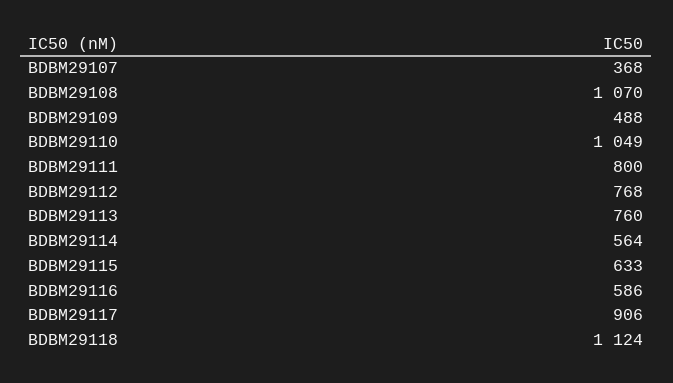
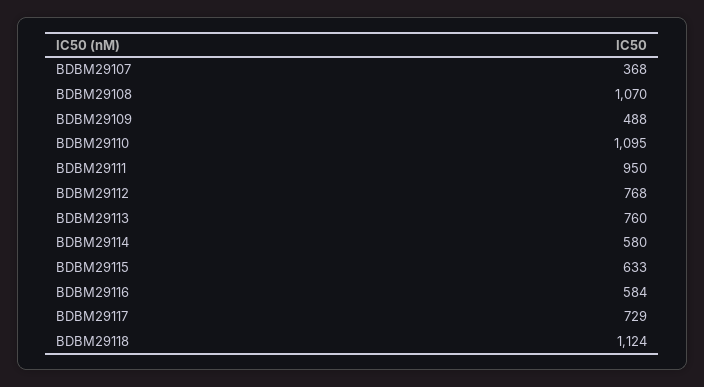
  {
    "BDBM29107": 368,
    "BDBM29108": 1070,
    "BDBM29109": 488,
-   "BDBM29110": 1049,
+   "BDBM29110": 1095,
-   "BDBM29111": 800,
+   "BDBM29111": 950,
    "BDBM29112": 768,
    "BDBM29113": 760,
-   "BDBM29114": 564,
+   "BDBM29114": 580,
    "BDBM29115": 633,
-   "BDBM29116": 586,
+   "BDBM29116": 584,
-   "BDBM29117": 906,
+   "BDBM29117": 729,
    "BDBM29118": 1124
  }

